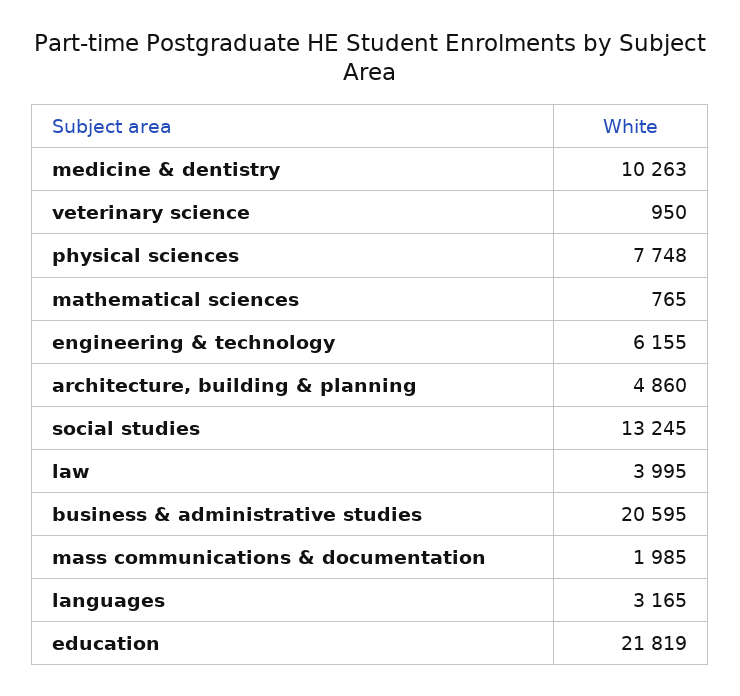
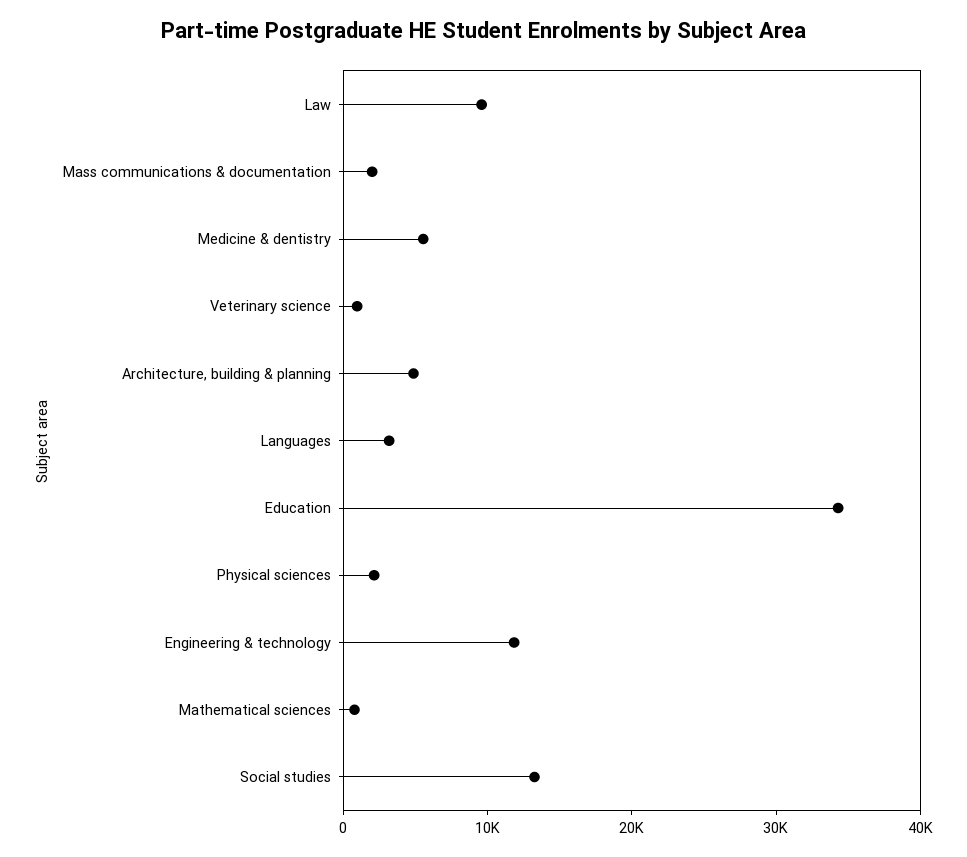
  {
-   "medicine & dentistry": 10263,
+   "medicine & dentistry": 6000,
    "veterinary science": 950,
-   "physical sciences": 7748,
+   "physical sciences": 2000,
    "mathematical sciences": 765,
-   "engineering & technology": 6155,
+   "engineering & technology": 12000,
    "architecture, building & planning": 4860,
    "social studies": 13245,
-   "law": 3995,
+   "law": 10000,
-   "business & administrative studies": 20595,
    "mass communications & documentation": 1985,
    "languages": 3165,
-   "education": 21819
+   "education": 34000
  }

